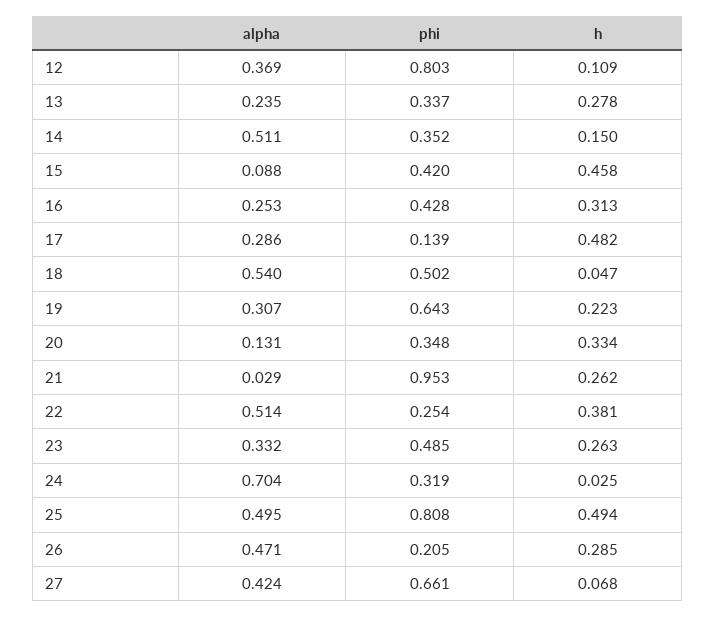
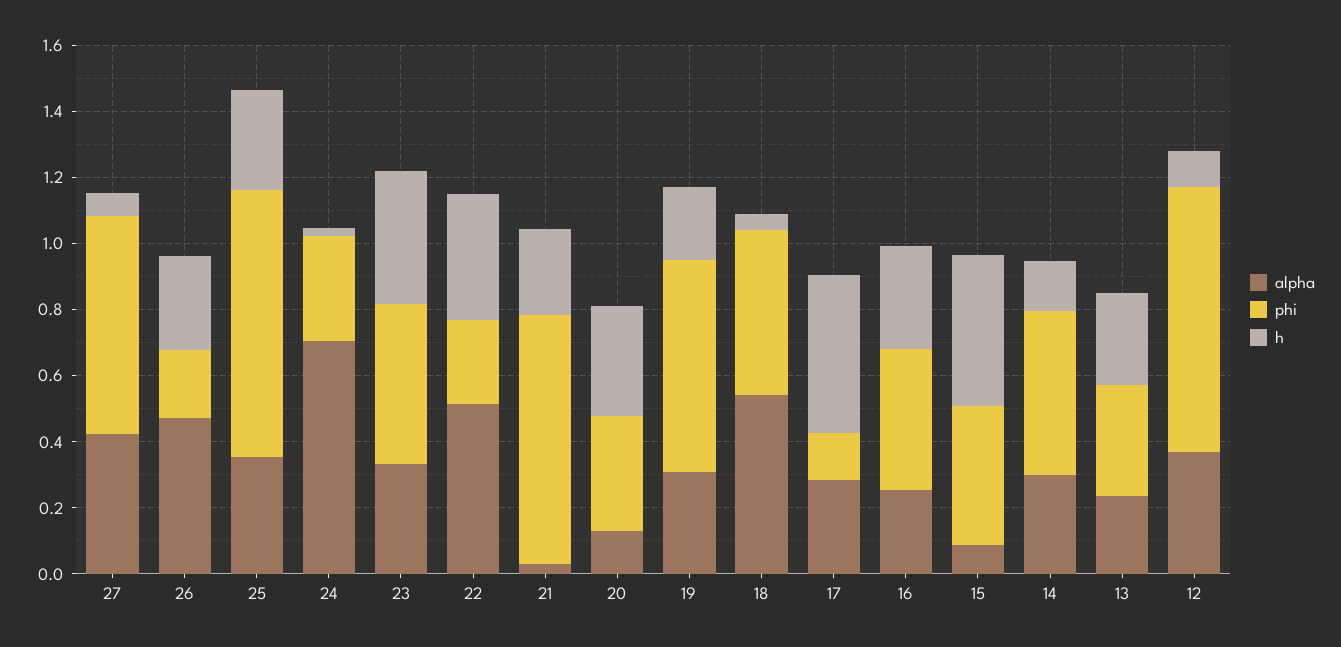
  {
    "alpha": {
      "12": 0.369,
      "13": 0.235,
-     "14": 0.511,
+     "14": 0.3,
      "15": 0.088,
      "16": 0.253,
      "17": 0.286,
      "18": 0.54,
      "19": 0.307,
      "20": 0.131,
      "21": 0.029,
      "22": 0.514,
      "23": 0.332,
      "24": 0.704,
-     "25": 0.495,
+     "25": 0.35,
      "26": 0.471,
      "27": 0.424
    },
    "phi": {
      "12": 0.803,
      "13": 0.337,
-     "14": 0.352,
+     "14": 0.5,
      "15": 0.42,
      "16": 0.428,
      "17": 0.139,
      "18": 0.502,
      "19": 0.643,
      "20": 0.348,
-     "21": 0.953,
+     "21": 0.75,
      "22": 0.254,
      "23": 0.485,
      "24": 0.319,
      "25": 0.808,
      "26": 0.205,
      "27": 0.661
    },
    "h": {
      "12": 0.109,
      "13": 0.278,
      "14": 0.15,
      "15": 0.458,
      "16": 0.313,
      "17": 0.482,
      "18": 0.047,
      "19": 0.223,
      "20": 0.334,
      "21": 0.262,
      "22": 0.381,
-     "23": 0.263,
+     "23": 0.4,
      "24": 0.025,
-     "25": 0.494,
+     "25": 0.3,
      "26": 0.285,
      "27": 0.068
    }
  }

